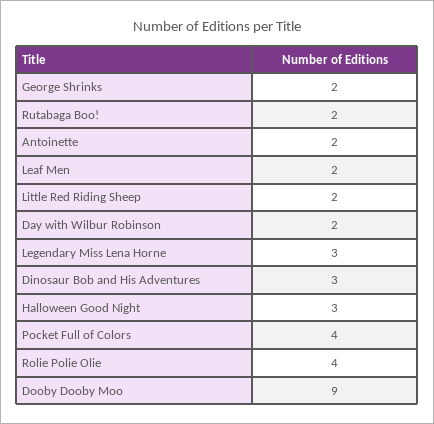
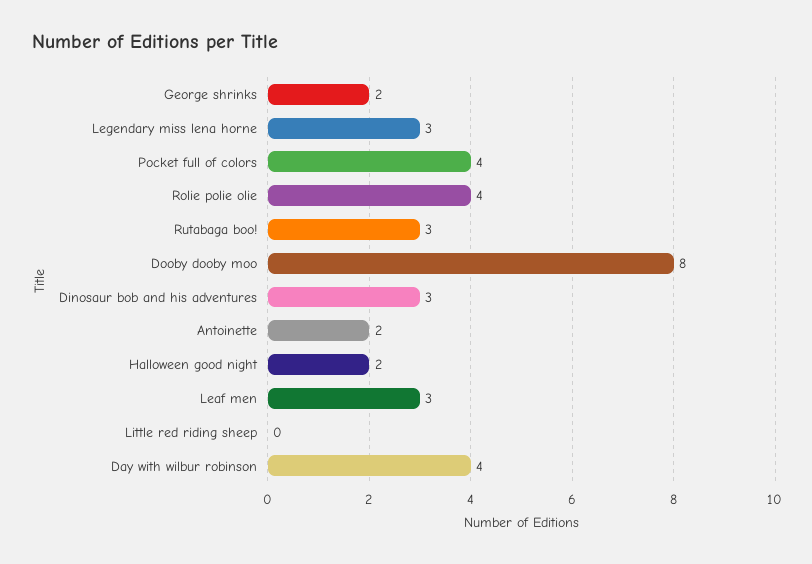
  {
    "George Shrinks": 2,
-   "Rutabaga Boo!": 2,
+   "Rutabaga Boo!": 3,
    "Antoinette": 2,
-   "Leaf Men": 2,
+   "Leaf Men": 3,
-   "Little Red Riding Sheep": 2,
+   "Little Red Riding Sheep": 0,
-   "Day with Wilbur Robinson": 2,
+   "Day with Wilbur Robinson": 4,
    "Legendary Miss Lena Horne": 3,
    "Dinosaur Bob and His Adventures": 3,
-   "Halloween Good Night": 3,
+   "Halloween Good Night": 2,
    "Pocket Full of Colors": 4,
    "Rolie Polie Olie": 4,
-   "Dooby Dooby Moo": 9
+   "Dooby Dooby Moo": 8
  }

